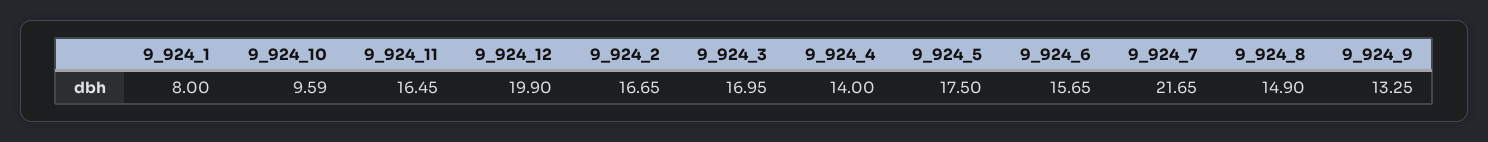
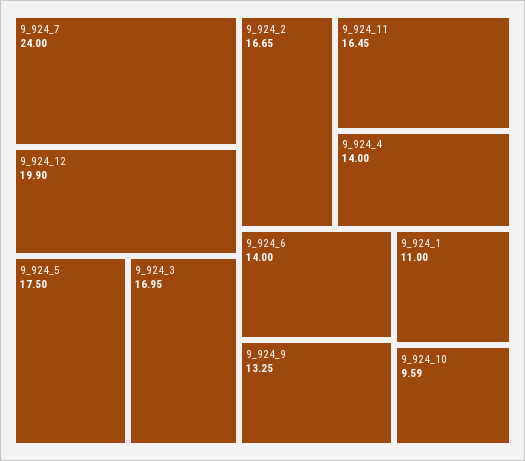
  {
-   "9_924_1": 8,
+   "9_924_1": 11,
    "9_924_10": 9.59,
    "9_924_11": 16.45,
    "9_924_12": 19.9,
    "9_924_2": 16.65,
    "9_924_3": 16.95,
    "9_924_4": 14,
    "9_924_5": 17.5,
-   "9_924_6": 15.65,
+   "9_924_6": 14,
-   "9_924_7": 21.65,
+   "9_924_7": 24,
-   "9_924_8": 14.9,
    "9_924_9": 13.25
  }

